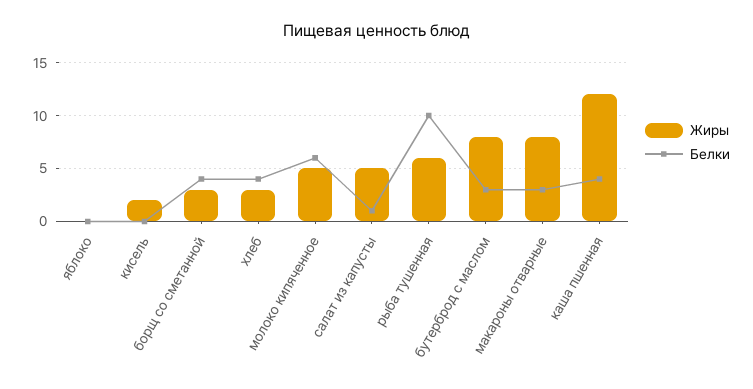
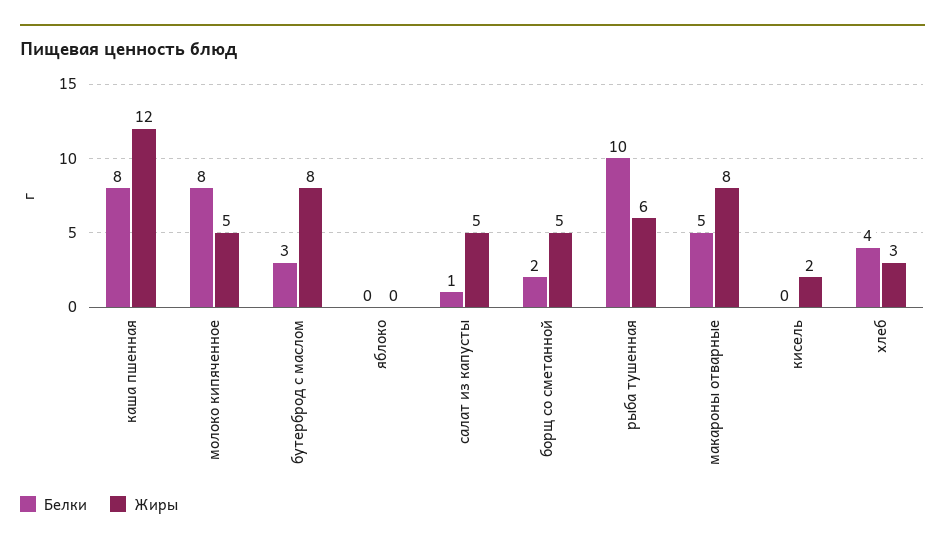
  {
    "Жиры": {
      "яблоко": 0,
      "кисель": 2,
-     "борщ со сметанной": 3,
+     "борщ со сметанной": 5,
      "хлеб": 3,
      "молоко кипяченное": 5,
      "салат из капусты": 5,
      "рыба тушенная": 6,
      "бутерброд с маслом": 8,
      "макароны отварные": 8,
      "каша пшенная": 12
    },
    "Белки": {
      "яблоко": 0,
      "кисель": 0,
-     "борщ со сметанной": 4,
+     "борщ со сметанной": 2,
      "хлеб": 4,
-     "молоко кипяченное": 6,
+     "молоко кипяченное": 8,
      "салат из капусты": 1,
      "рыба тушенная": 10,
      "бутерброд с маслом": 3,
-     "макароны отварные": 3,
+     "макароны отварные": 5,
-     "каша пшенная": 4
+     "каша пшенная": 8
    }
  }

